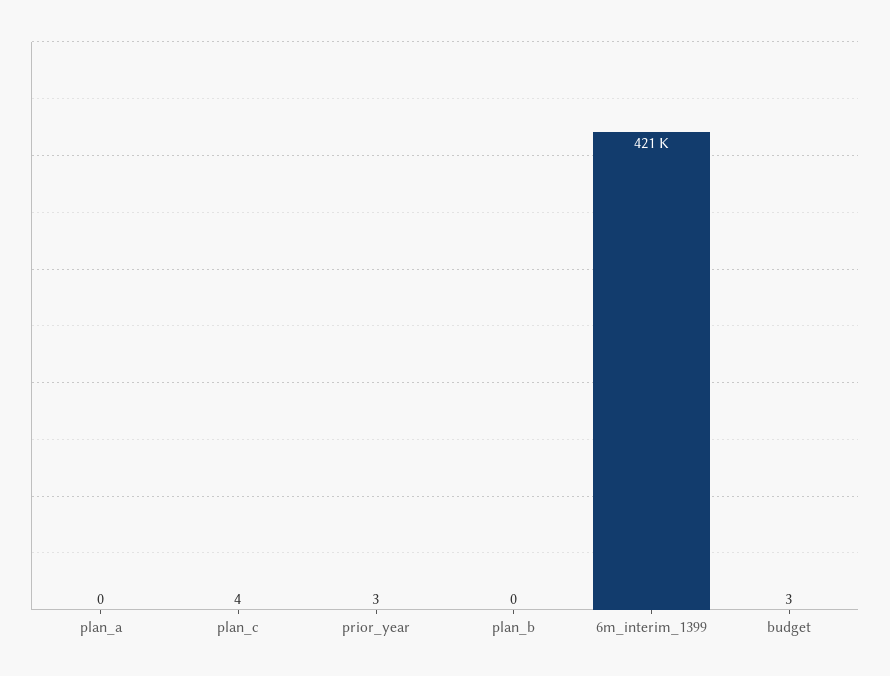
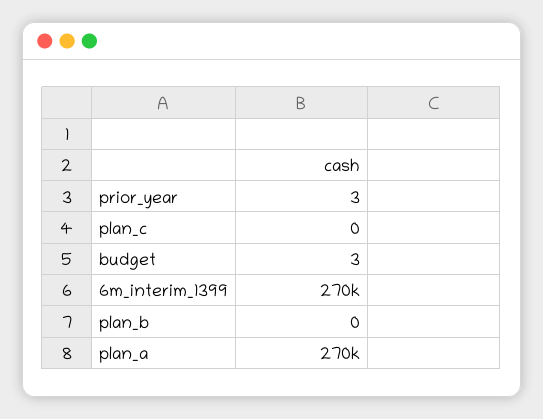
  {
-   "plan_a": 0,
+   "plan_a": 270000,
-   "plan_c": 4,
+   "plan_c": 0,
    "prior_year": 3,
    "plan_b": 0,
-   "6m_interim_1399": 421000,
+   "6m_interim_1399": 270000,
    "budget": 3
  }

